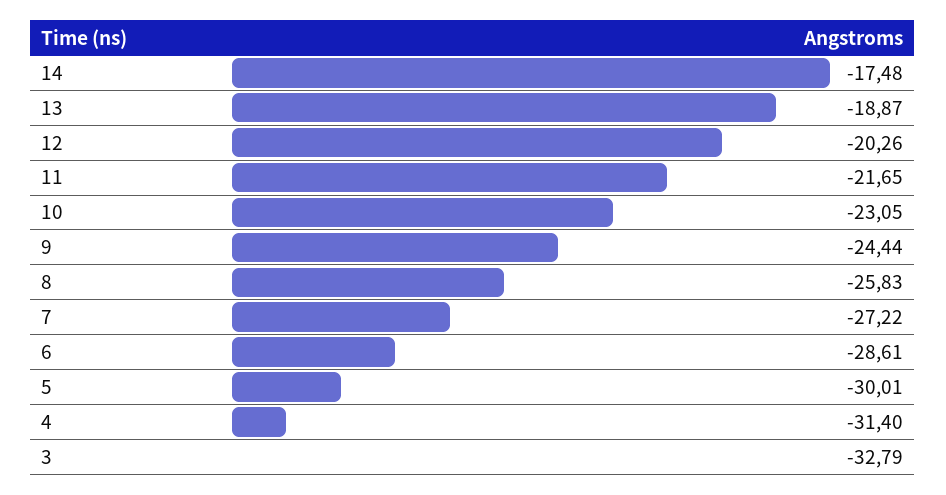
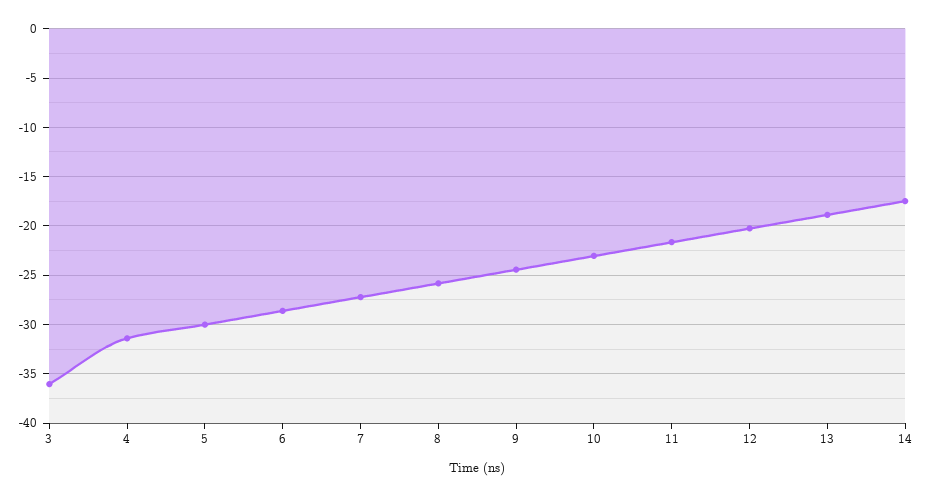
  {
    "14": -17.48,
    "13": -18.87,
    "12": -20.26,
    "11": -21.65,
    "10": -23.05,
    "9": -24.44,
    "8": -25.83,
    "7": -27.22,
    "6": -28.61,
    "5": -30.01,
    "4": -31.4,
-   "3": -32.79
+   "3": -36
  }

